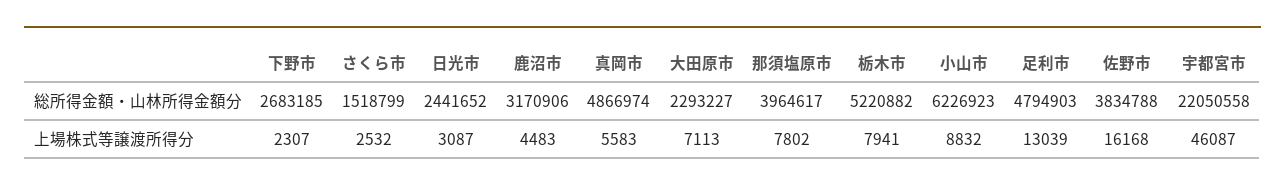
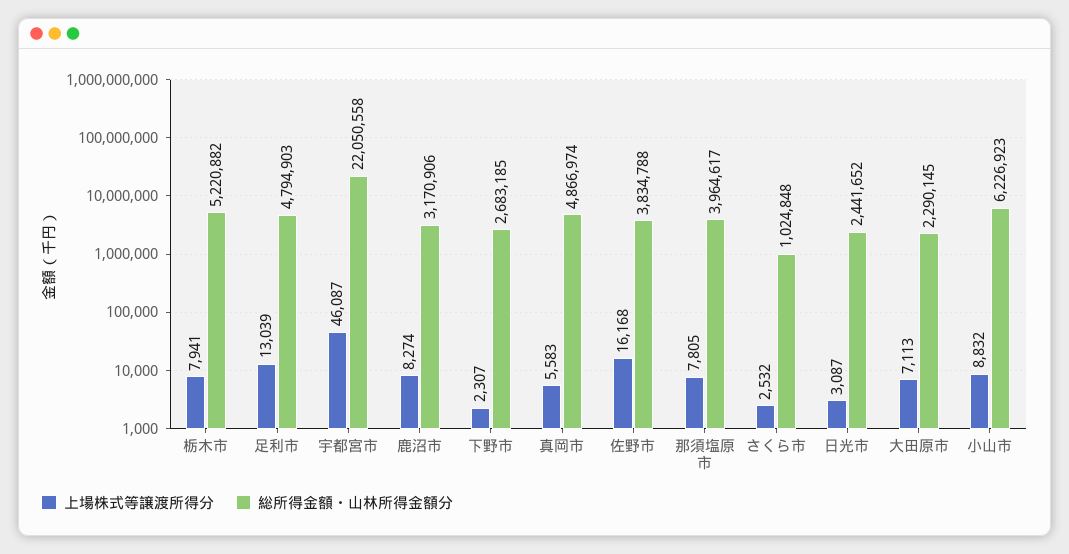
  {
    "総所得金額・山林所得金額分": {
      "下野市": 2683185,
-     "さくら市": 1518799,
+     "さくら市": 1024848,
      "日光市": 2441652,
      "鹿沼市": 3170906,
      "真岡市": 4866974,
-     "大田原市": 2293227,
+     "大田原市": 2290145,
      "那須塩原市": 3964617,
      "栃木市": 5220882,
      "小山市": 6226923,
      "足利市": 4794903,
      "佐野市": 3834788,
      "宇都宮市": 22050558
    },
    "上場株式等譲渡所得分": {
      "下野市": 2307,
      "さくら市": 2532,
      "日光市": 3087,
-     "鹿沼市": 4483,
+     "鹿沼市": 8274,
      "真岡市": 5583,
      "大田原市": 7113,
-     "那須塩原市": 7802,
+     "那須塩原市": 7805,
      "栃木市": 7941,
      "小山市": 8832,
      "足利市": 13039,
      "佐野市": 16168,
      "宇都宮市": 46087
    }
  }

